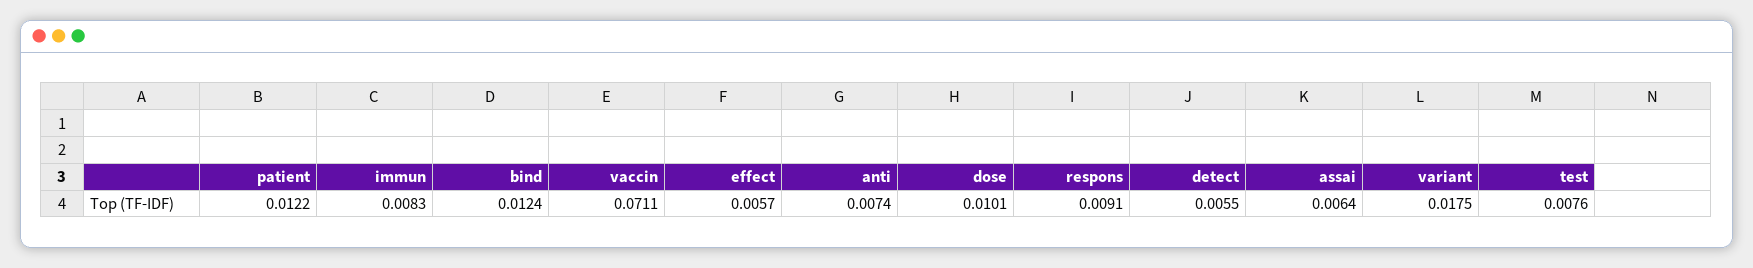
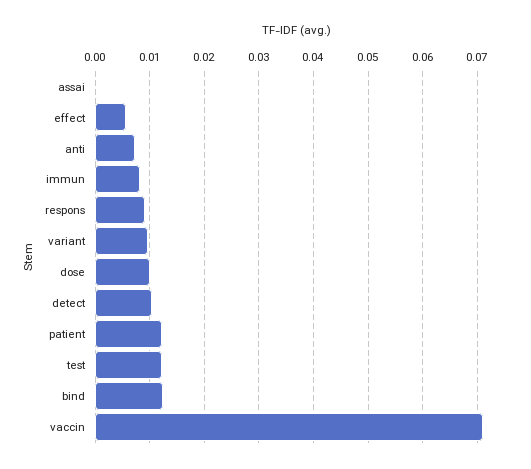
  {
    "patient": 0.0122,
    "immun": 0.0083,
    "bind": 0.0124,
    "vaccin": 0.0711,
    "effect": 0.0057,
    "anti": 0.0074,
    "dose": 0.0101,
    "respons": 0.0091,
-   "detect": 0.0055,
+   "detect": 0.01,
-   "assai": 0.0064,
+   "assai": 0,
-   "variant": 0.0175,
+   "variant": 0.01,
-   "test": 0.0076
+   "test": 0.012
  }

